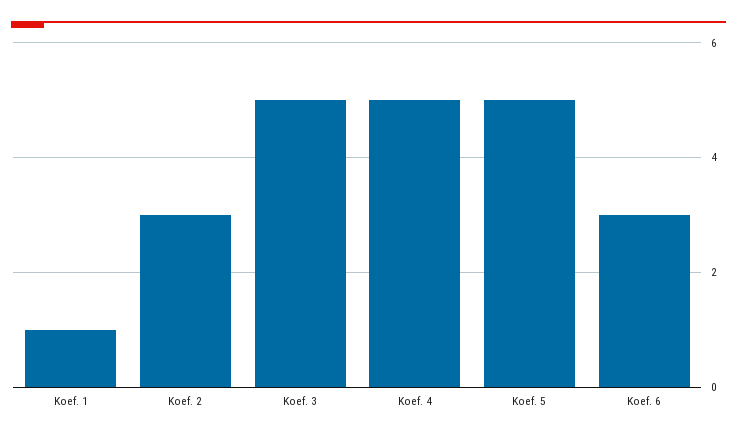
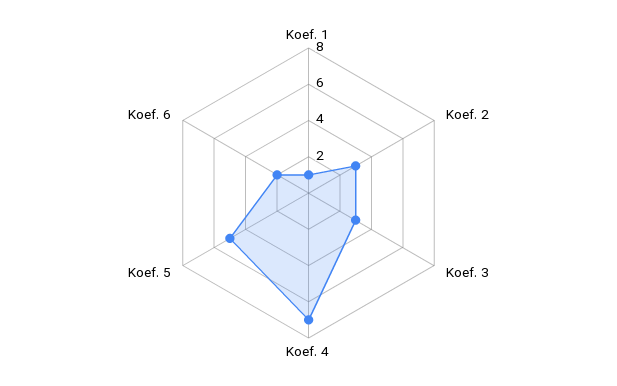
  {
    "Koef. 1": 1,
    "Koef. 2": 3,
-   "Koef. 3": 5,
+   "Koef. 3": 3,
-   "Koef. 4": 5,
+   "Koef. 4": 7,
    "Koef. 5": 5,
-   "Koef. 6": 3
+   "Koef. 6": 2
  }

